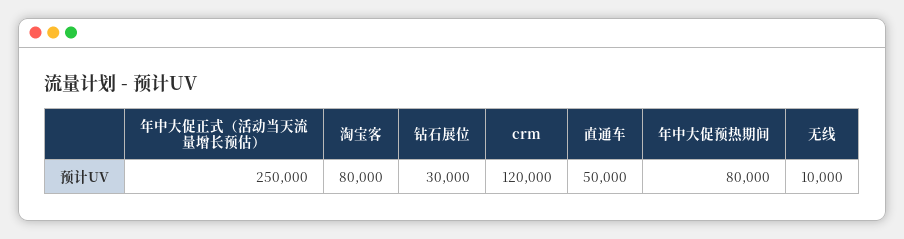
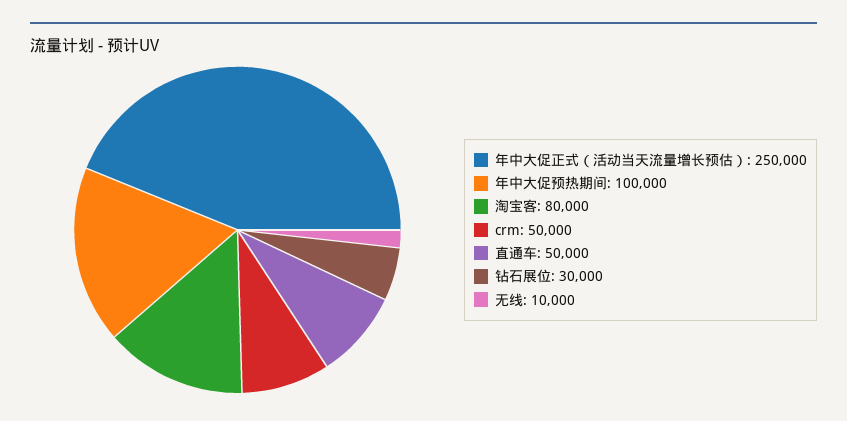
  {
    "年中大促正式（活动当天流量增长预估）": 250000,
    "淘宝客": 80000,
    "钻石展位": 30000,
-   "crm": 120000,
+   "crm": 50000,
    "直通车": 50000,
-   "年中大促预热期间": 80000,
+   "年中大促预热期间": 100000,
    "无线": 10000
  }

